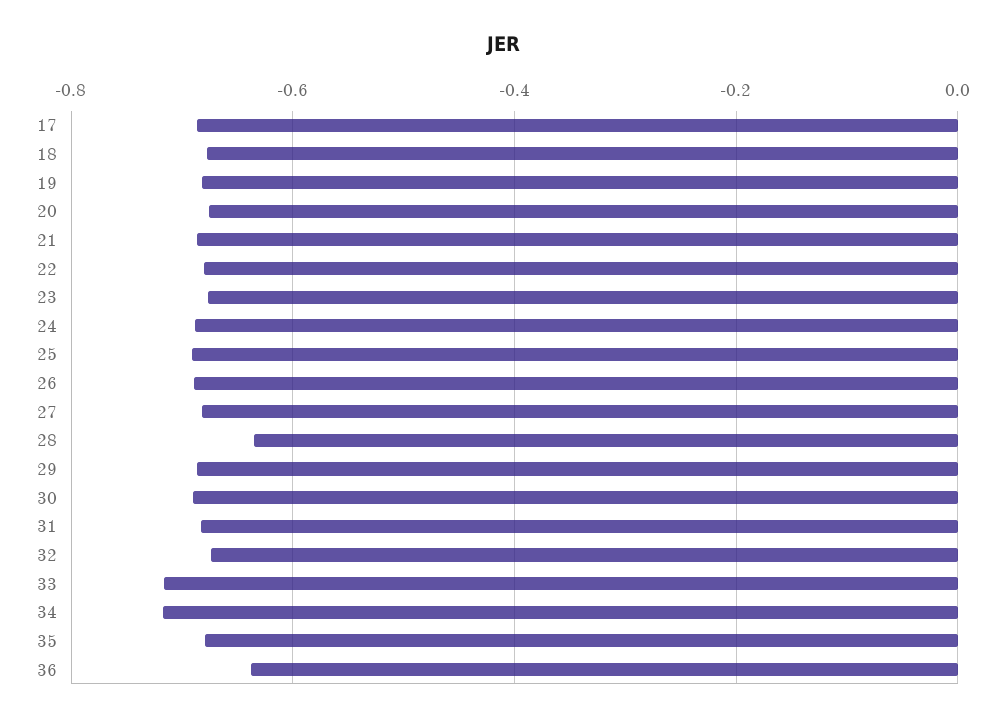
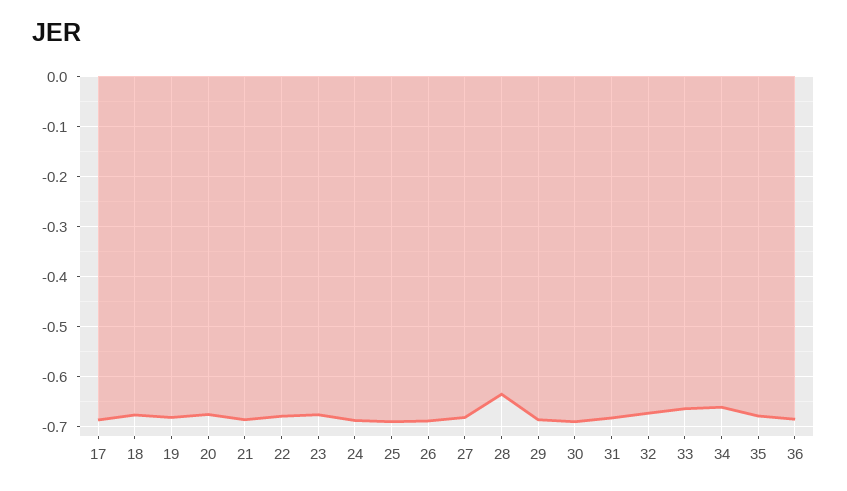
  {
    "17": -0.68,
    "18": -0.68,
    "19": -0.68,
    "20": -0.68,
    "21": -0.68,
    "22": -0.68,
    "23": -0.68,
    "24": -0.68,
    "25": -0.7,
    "26": -0.68,
    "27": -0.68,
    "28": -0.64,
    "29": -0.68,
    "30": -0.7,
    "31": -0.68,
    "32": -0.68,
-   "33": -0.72,
+   "33": -0.66,
-   "34": -0.72,
+   "34": -0.66,
    "35": -0.68,
-   "36": -0.64
+   "36": -0.68
  }

